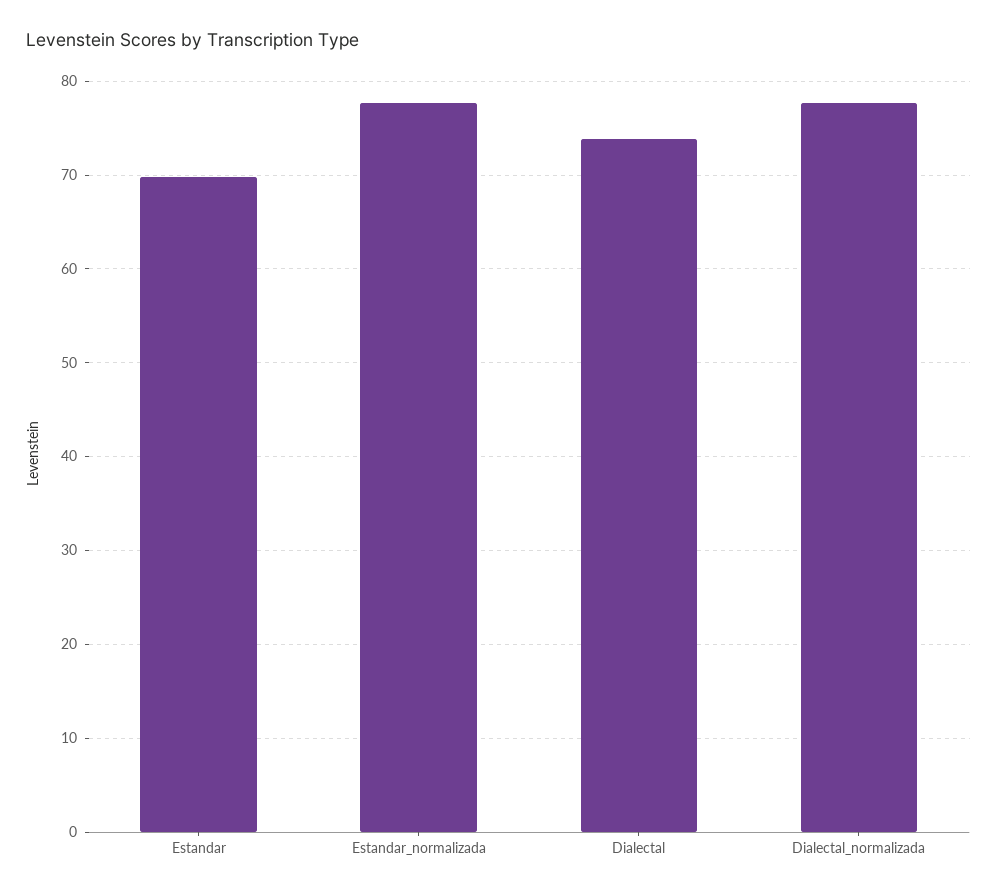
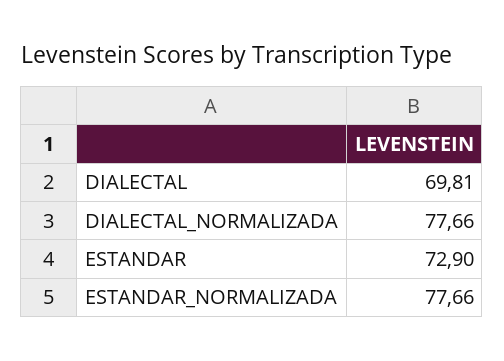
  {
-   "Estandar": 70,
+   "Estandar": 72.9,
    "Estandar_normalizada": 77.66,
-   "Dialectal": 74,
+   "Dialectal": 69.81,
    "Dialectal_normalizada": 77.66
  }

